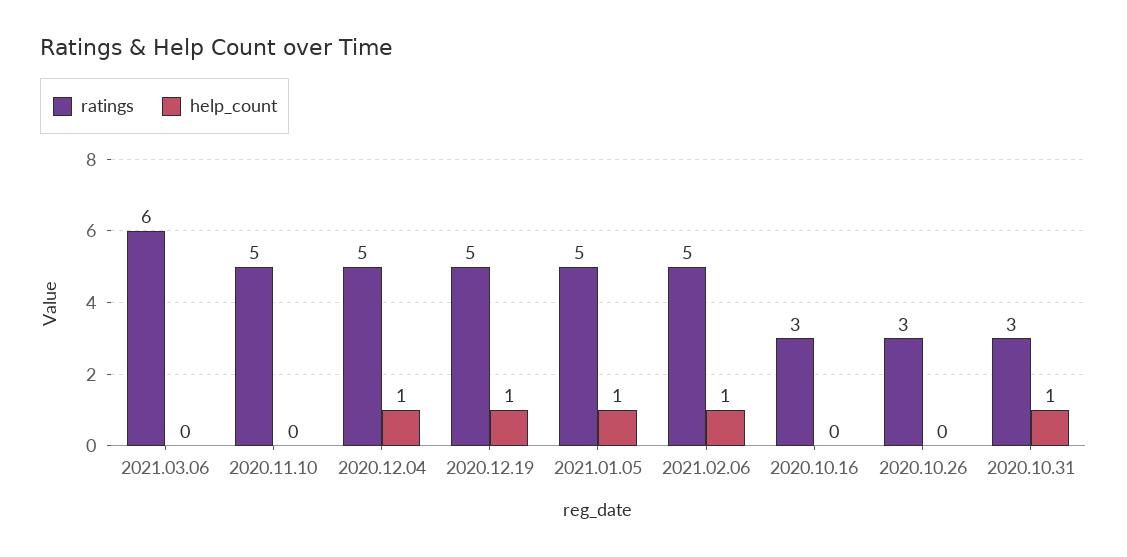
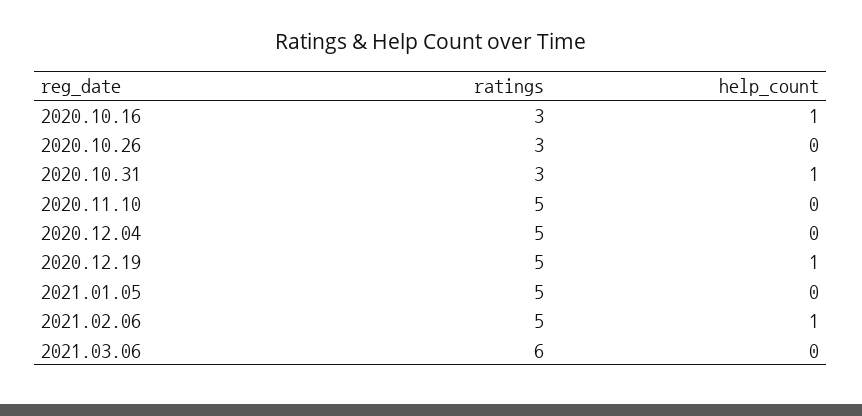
  {
    "ratings": {
      "2021.03.06": 6,
      "2020.11.10": 5,
      "2020.12.04": 5,
      "2020.12.19": 5,
      "2021.01.05": 5,
      "2021.02.06": 5,
      "2020.10.16": 3,
      "2020.10.26": 3,
      "2020.10.31": 3
    },
    "help_count": {
      "2021.03.06": 0,
      "2020.11.10": 0,
-     "2020.12.04": 1,
+     "2020.12.04": 0,
      "2020.12.19": 1,
-     "2021.01.05": 1,
+     "2021.01.05": 0,
      "2021.02.06": 1,
-     "2020.10.16": 0,
+     "2020.10.16": 1,
      "2020.10.26": 0,
      "2020.10.31": 1
    }
  }

